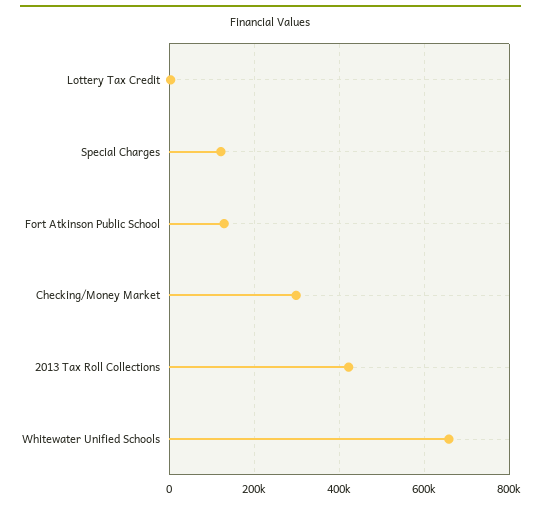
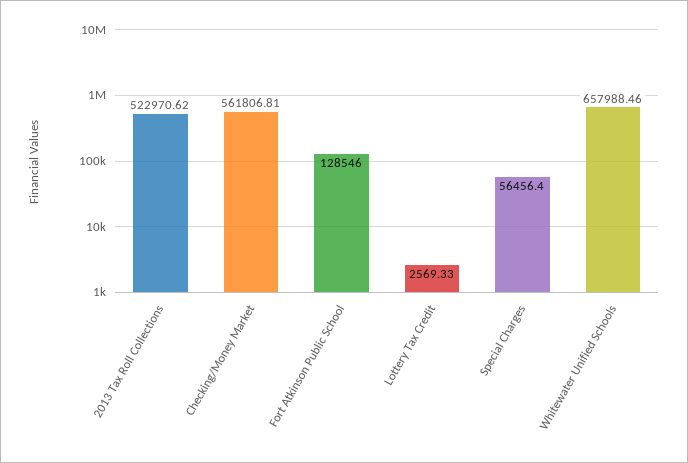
  {
    "Lottery Tax Credit": 2569.33,
-   "Special Charges": 120000,
+   "Special Charges": 56456.4,
    "Fort Atkinson Public School": 128546,
-   "Checking/Money Market": 300000,
+   "Checking/Money Market": 561806.81,
-   "2013 Tax Roll Collections": 420000,
+   "2013 Tax Roll Collections": 522970.62,
    "Whitewater Unified Schools": 657988.46
  }

